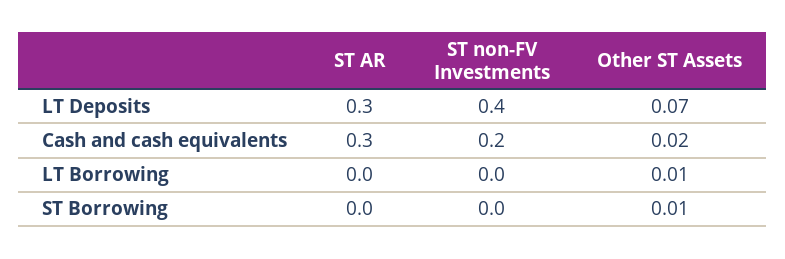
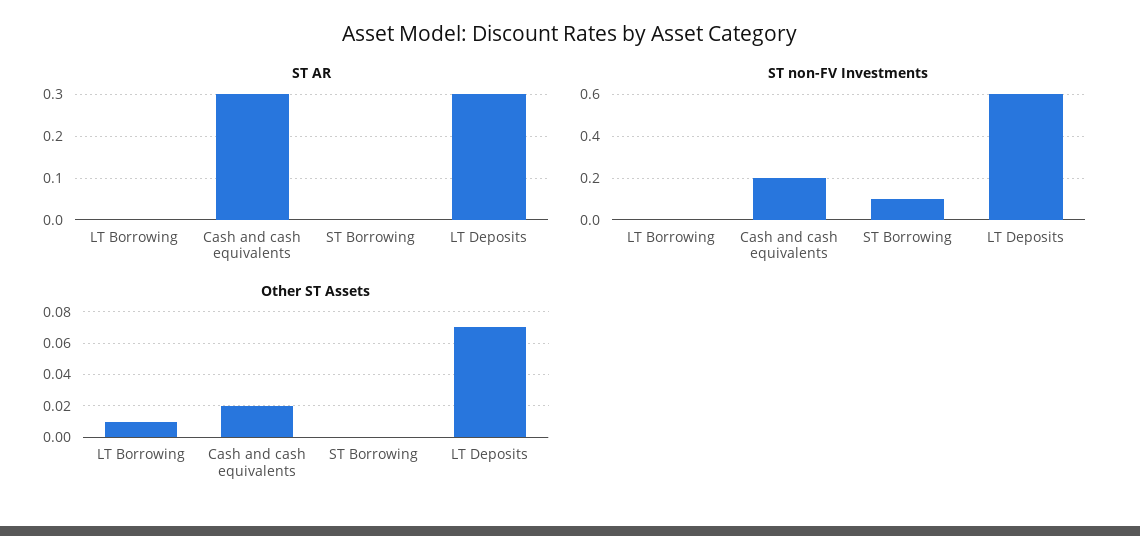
  {
    "ST AR": {
      "LT Deposits": 0.3,
      "Cash and cash equivalents": 0.3,
      "LT Borrowing": 0,
      "ST Borrowing": 0
    },
    "ST non-FV Investments": {
-     "LT Deposits": 0.4,
+     "LT Deposits": 0.6,
      "Cash and cash equivalents": 0.2,
      "LT Borrowing": 0,
-     "ST Borrowing": 0
+     "ST Borrowing": 0.1
    },
    "Other ST Assets": {
      "LT Deposits": 0.07,
      "Cash and cash equivalents": 0.02,
      "LT Borrowing": 0.01,
-     "ST Borrowing": 0.01
+     "ST Borrowing": 0
    }
  }

